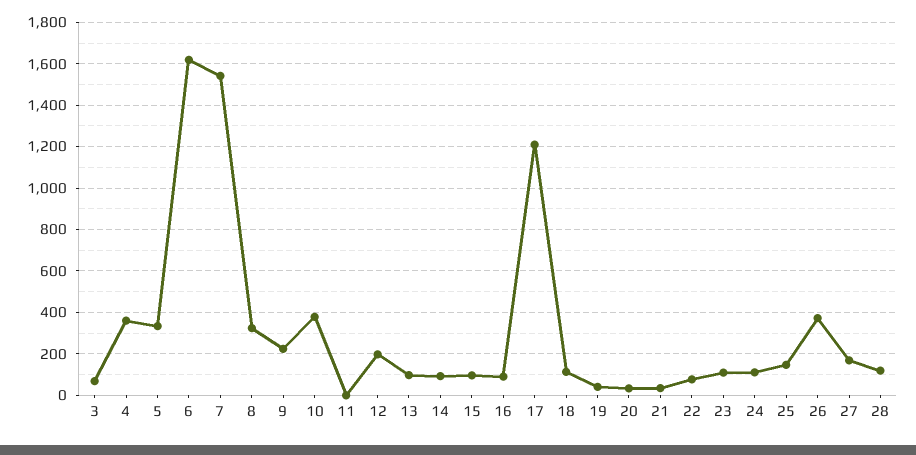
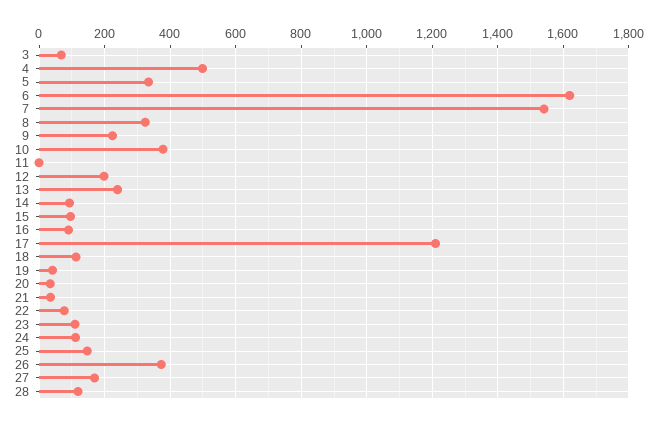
  {
    "3": 60,
-   "4": 350,
+   "4": 500,
    "5": 340,
    "6": 1620,
    "7": 1540,
    "8": 320,
    "9": 220,
    "10": 380,
    "11": 0,
    "12": 200,
-   "13": 100,
+   "13": 240,
    "14": 100,
    "15": 100,
    "16": 100,
    "17": 1220,
    "18": 120,
    "19": 40,
    "20": 40,
    "21": 40,
    "22": 80,
    "23": 120,
    "24": 120,
    "25": 140,
    "26": 380,
    "27": 160,
    "28": 120
  }

